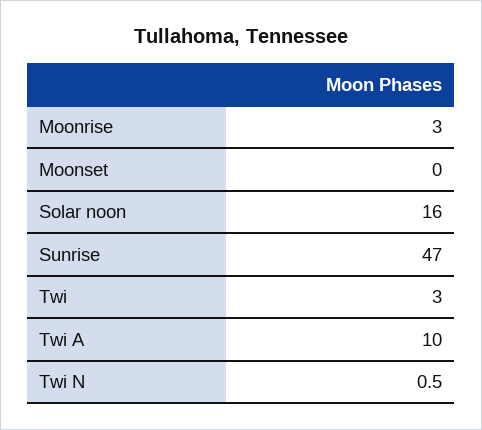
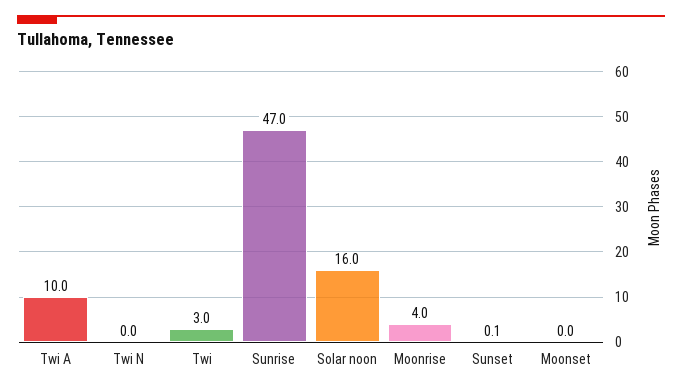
  {
-   "Moonrise": 3,
+   "Moonrise": 4,
    "Moonset": 0,
    "Solar noon": 16,
    "Sunrise": 47,
    "Twi": 3,
    "Twi A": 10,
-   "Twi N": 0.5
+   "Twi N": 0,
+   "Sunset": 0.1
  }

